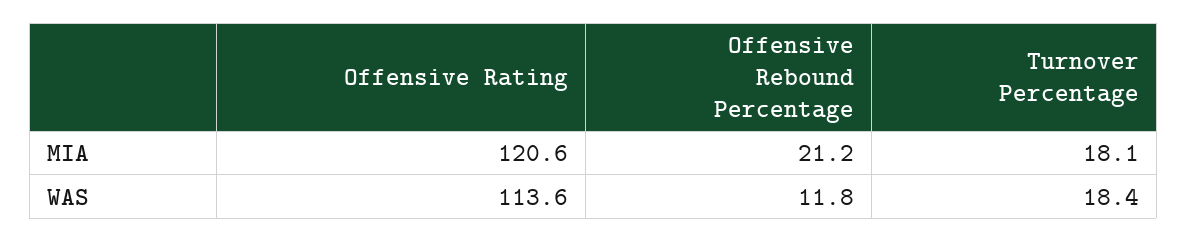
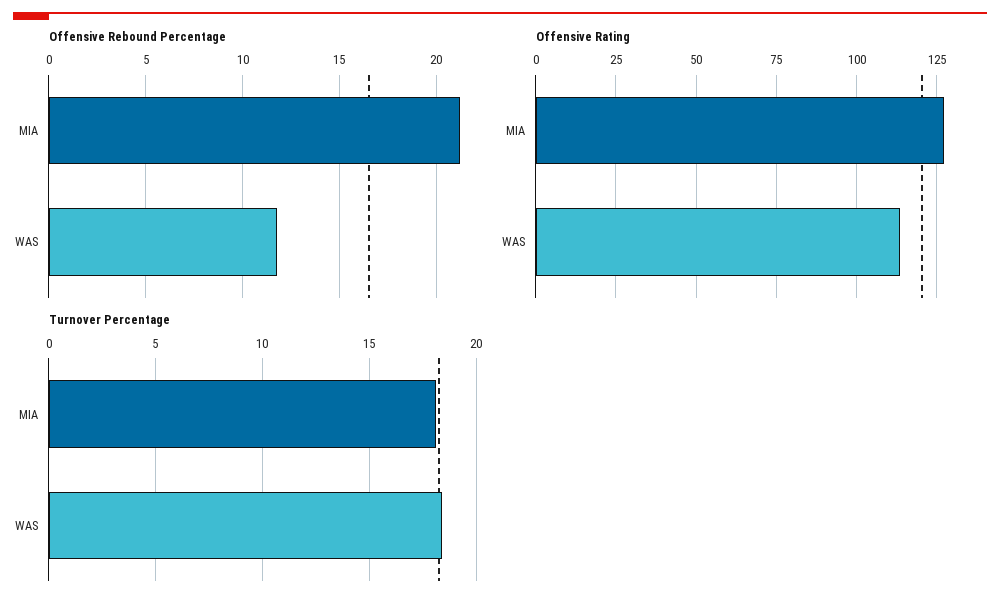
  {
    "Offensive Rating": {
-     "MIA": 120.6,
+     "MIA": 127.5,
      "WAS": 113.6
    },
    "Offensive Rebound Percentage": {
      "MIA": 21.2,
      "WAS": 11.8
    },
    "Turnover Percentage": {
      "MIA": 18.1,
      "WAS": 18.4
    }
  }

